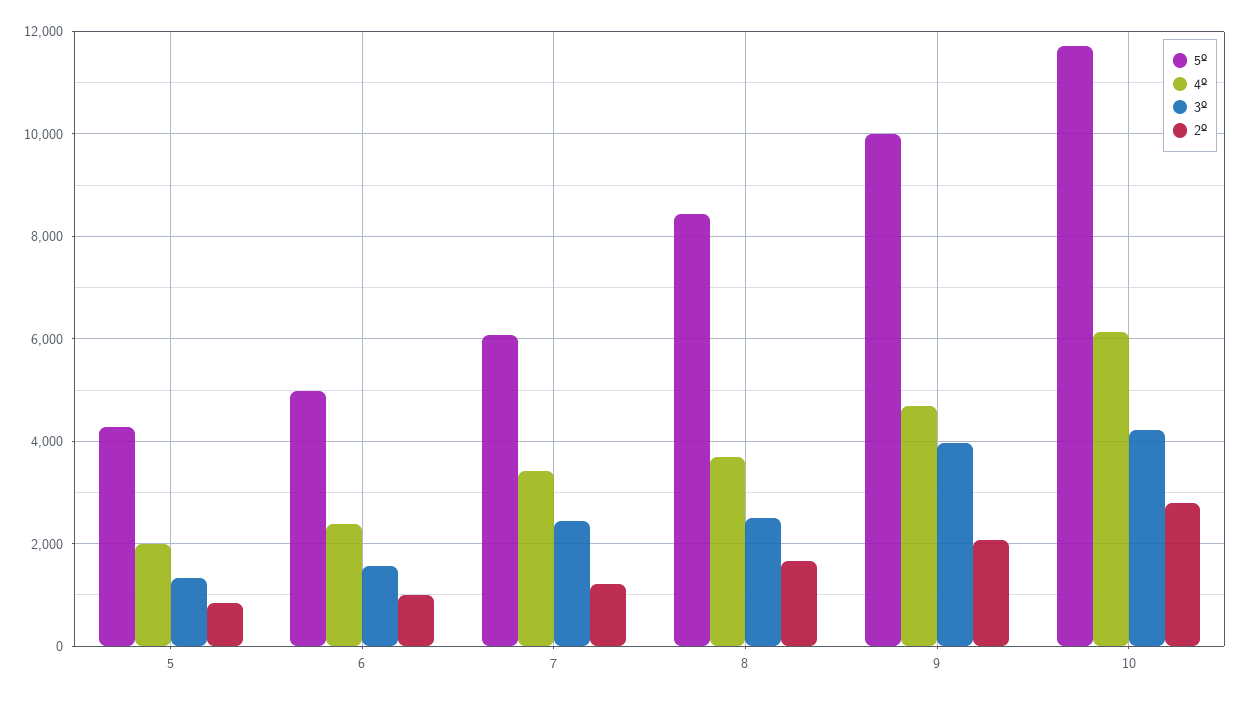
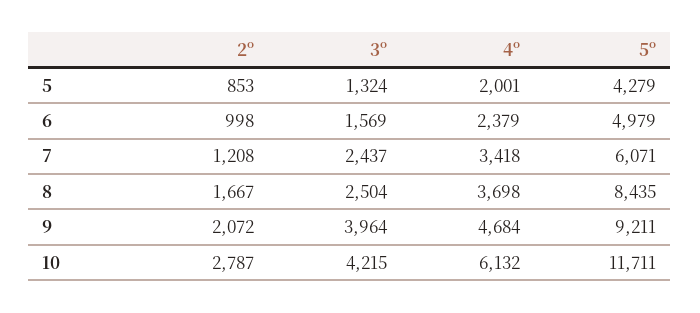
  {
    "5º": {
      "5": 4279,
      "6": 4979,
      "7": 6071,
      "8": 8435,
-     "9": 10000,
+     "9": 9211,
      "10": 11711
    },
    "4º": {
      "5": 2001,
      "6": 2379,
      "7": 3418,
      "8": 3698,
      "9": 4684,
      "10": 6132
    },
    "3º": {
      "5": 1324,
      "6": 1569,
      "7": 2437,
      "8": 2504,
      "9": 3964,
      "10": 4215
    },
    "2º": {
      "5": 853,
      "6": 998,
      "7": 1208,
      "8": 1667,
      "9": 2072,
      "10": 2787
    }
  }

